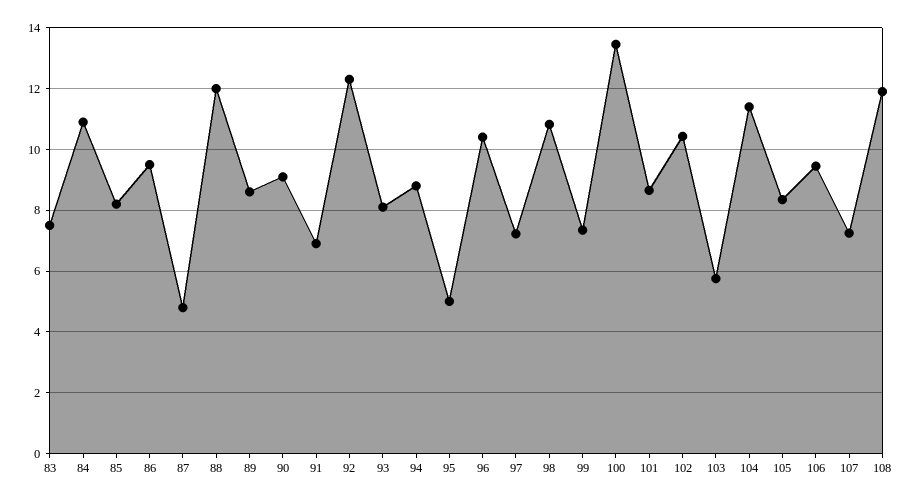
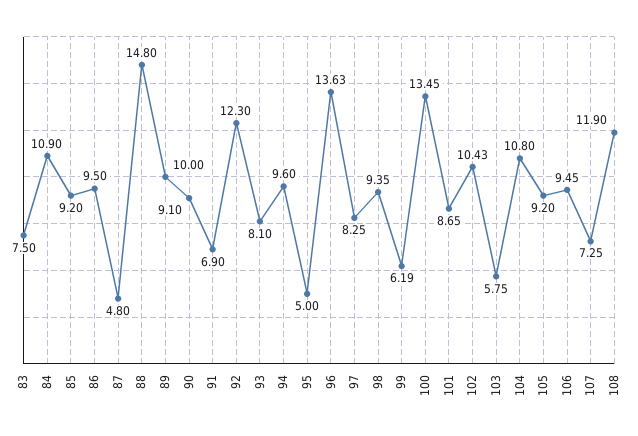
  {
    "83": 7.5,
    "84": 10.9,
-   "85": 8.2,
+   "85": 9.2,
    "86": 9.5,
    "87": 4.8,
-   "88": 12,
+   "88": 14.8,
-   "89": 8.6,
+   "89": 10,
    "90": 9.1,
    "91": 6.9,
    "92": 12.3,
    "93": 8.1,
-   "94": 8.8,
+   "94": 9.6,
    "95": 5,
-   "96": 10.4,
+   "96": 13.63,
-   "97": 7.2,
+   "97": 8.25,
-   "98": 10.8,
+   "98": 9.35,
-   "99": 7.4,
+   "99": 6.19,
    "100": 13.45,
    "101": 8.65,
    "102": 10.43,
    "103": 5.75,
-   "104": 11.4,
+   "104": 10.8,
-   "105": 8.4,
+   "105": 9.2,
    "106": 9.45,
    "107": 7.25,
    "108": 11.9
  }

